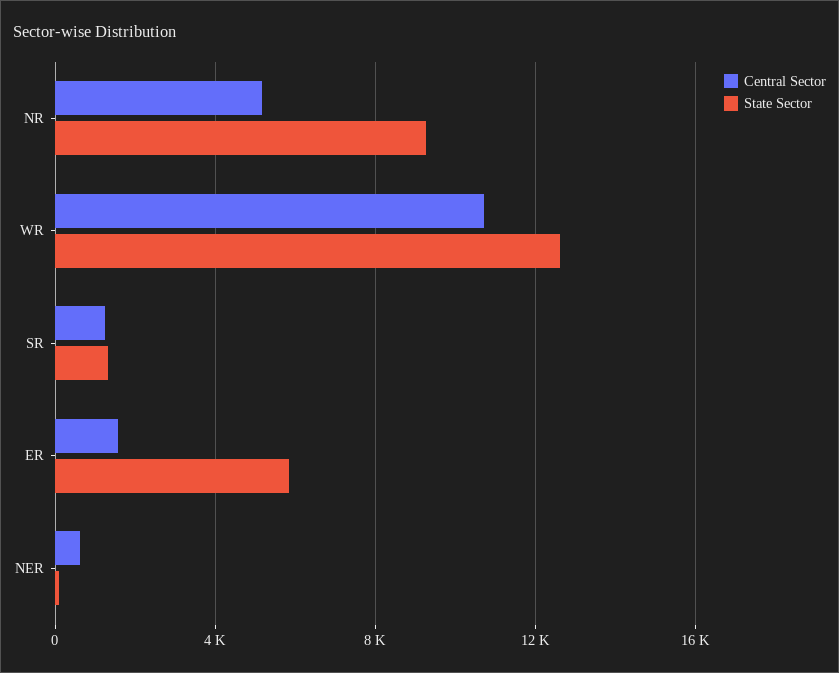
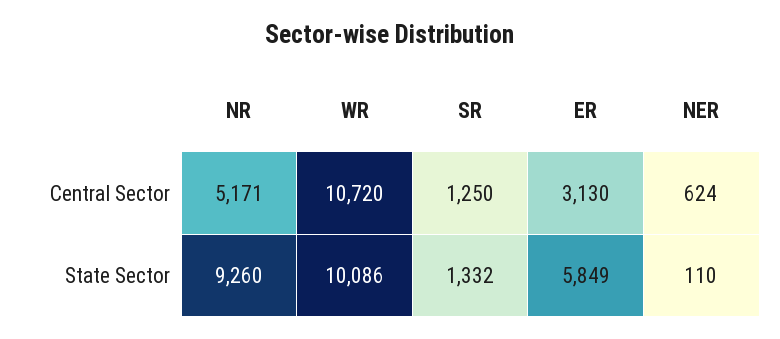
  {
    "Central Sector": {
      "NR": 5171,
      "WR": 10720,
      "SR": 1250,
-     "ER": 1500,
+     "ER": 3130,
      "NER": 624
    },
    "State Sector": {
      "NR": 9260,
-     "WR": 12500,
+     "WR": 10086,
      "SR": 1332,
      "ER": 5849,
      "NER": 110
    }
  }

